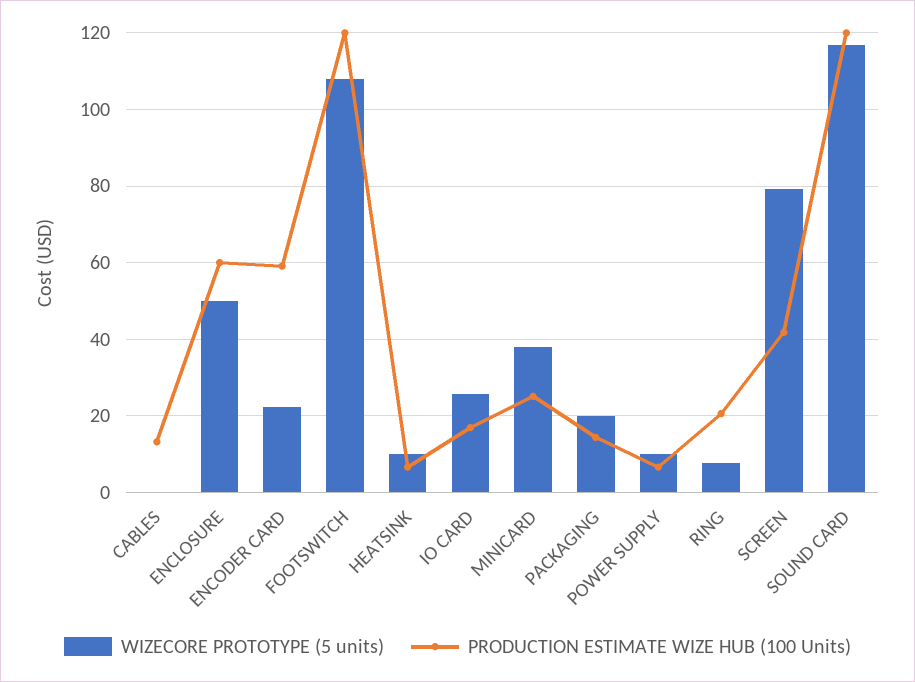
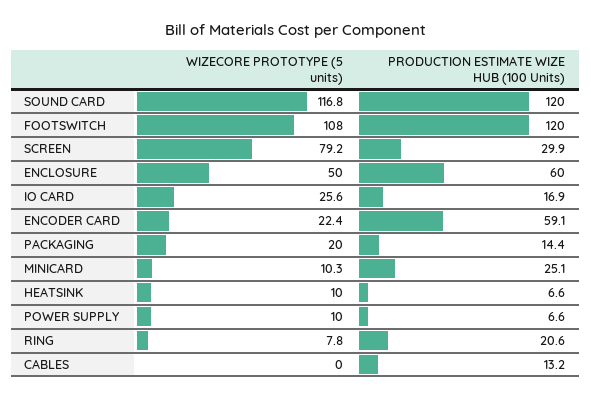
  {
    "WIZECORE PROTOTYPE (5 units)": {
      "CABLES": 0,
      "ENCLOSURE": 50,
      "ENCODER CARD": 22.4,
      "FOOTSWITCH": 108,
      "HEATSINK": 10,
      "IO CARD": 25.6,
-     "MINICARD": 38,
+     "MINICARD": 10.3,
      "PACKAGING": 20,
      "POWER SUPPLY": 10,
      "RING": 7.8,
      "SCREEN": 79.2,
      "SOUND CARD": 116.8
    },
    "PRODUCTION ESTIMATE WIZE HUB (100 Units)": {
      "CABLES": 13.2,
      "ENCLOSURE": 60,
      "ENCODER CARD": 59.1,
      "FOOTSWITCH": 120,
      "HEATSINK": 6.6,
      "IO CARD": 16.9,
      "MINICARD": 25.1,
      "PACKAGING": 14.4,
      "POWER SUPPLY": 6.6,
      "RING": 20.6,
-     "SCREEN": 42,
+     "SCREEN": 29.9,
      "SOUND CARD": 120
    }
  }

